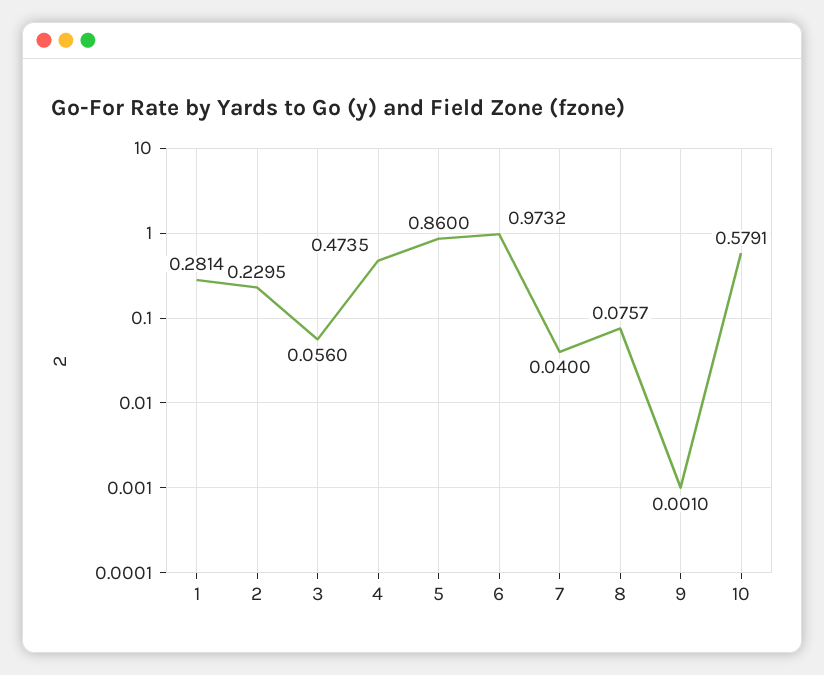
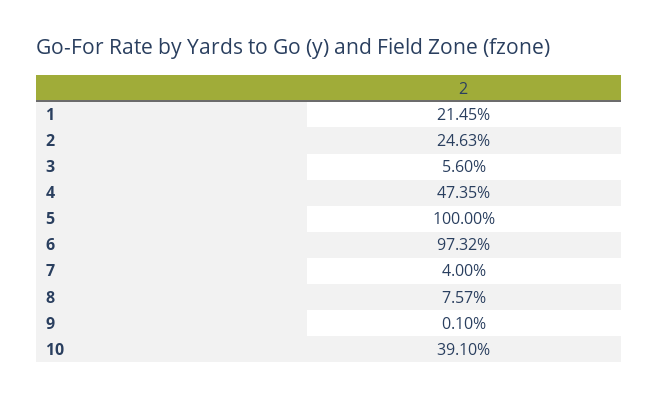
  {
-   "1": 0.2814,
+   "1": 0.2145,
-   "2": 0.2295,
+   "2": 0.2463,
    "3": 0.056,
    "4": 0.4735,
-   "5": 0.86,
+   "5": 1,
    "6": 0.9732,
    "7": 0.04,
    "8": 0.0757,
    "9": 0.001,
-   "10": 0.5791
+   "10": 0.391
  }

